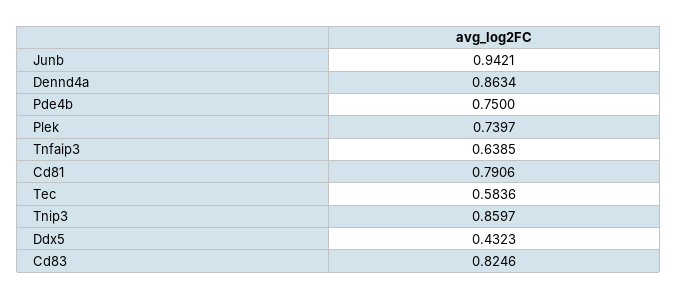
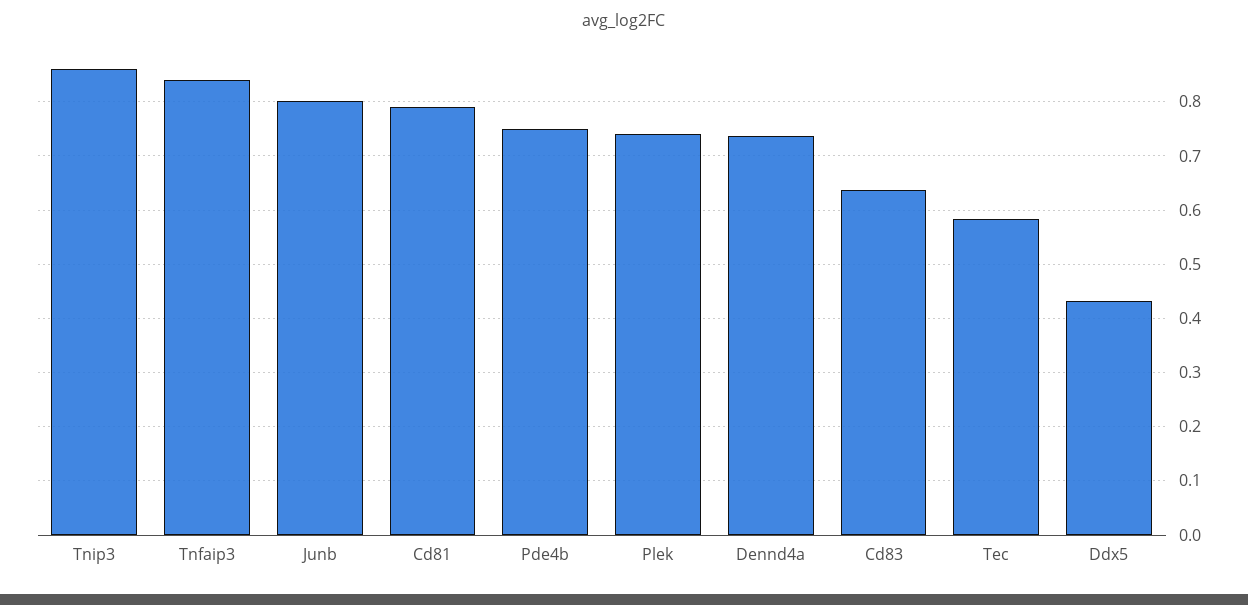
  {
-   "Junb": 0.9421,
+   "Junb": 0.8,
-   "Dennd4a": 0.8634,
+   "Dennd4a": 0.74,
    "Pde4b": 0.75,
    "Plek": 0.7397,
-   "Tnfaip3": 0.6385,
+   "Tnfaip3": 0.84,
    "Cd81": 0.7906,
    "Tec": 0.5836,
    "Tnip3": 0.8597,
    "Ddx5": 0.4323,
-   "Cd83": 0.8246
+   "Cd83": 0.64
  }

